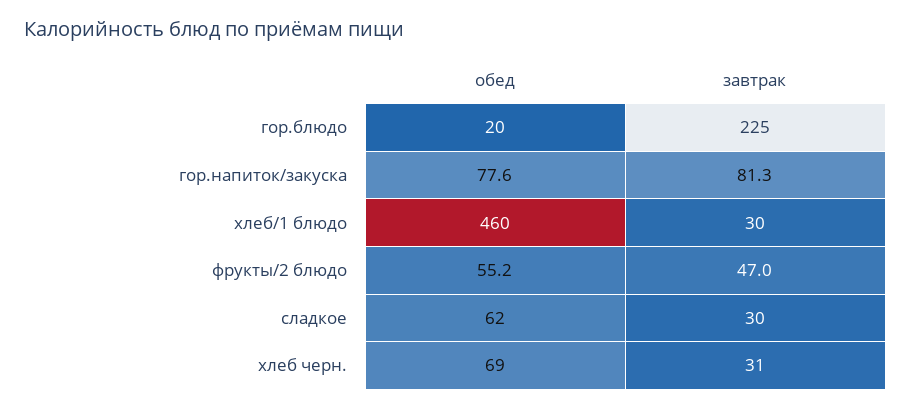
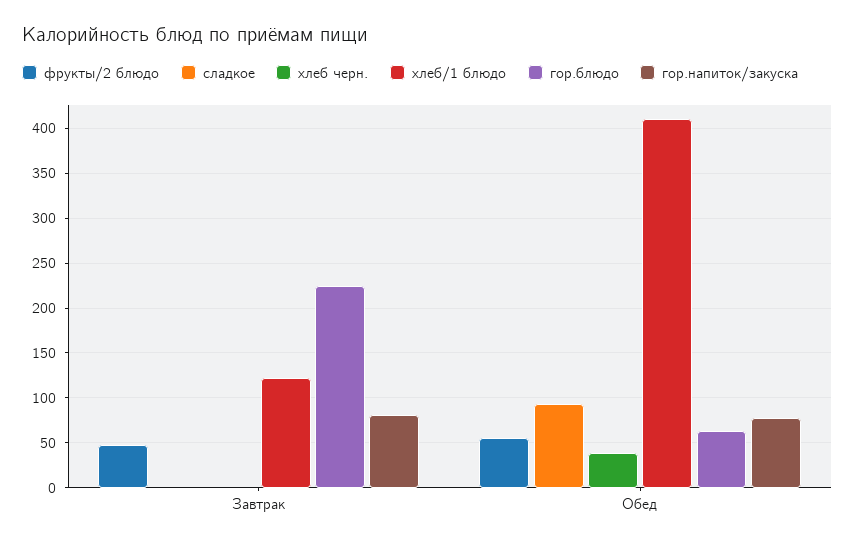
  {
    "гор.блюдо": {
-     "обед": 20,
+     "обед": 60,
      "завтрак": 225
    },
    "гор.напиток/закуска": {
      "обед": 77.6,
      "завтрак": 81.3
    },
    "хлеб/1 блюдо": {
-     "обед": 460,
+     "обед": 410,
-     "завтрак": 30
+     "завтрак": 120
    },
    "фрукты/2 блюдо": {
      "обед": 55.2,
      "завтрак": 47
    },
    "сладкое": {
-     "обед": 62,
+     "обед": 90,
-     "завтрак": 30
+     "завтрак": 0
    },
    "хлеб черн.": {
-     "обед": 69,
+     "обед": 40,
-     "завтрак": 31
+     "завтрак": 0
    }
  }

